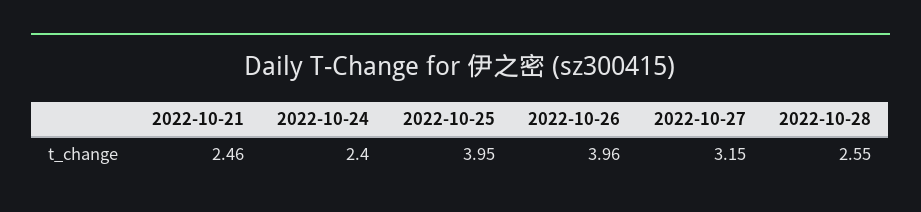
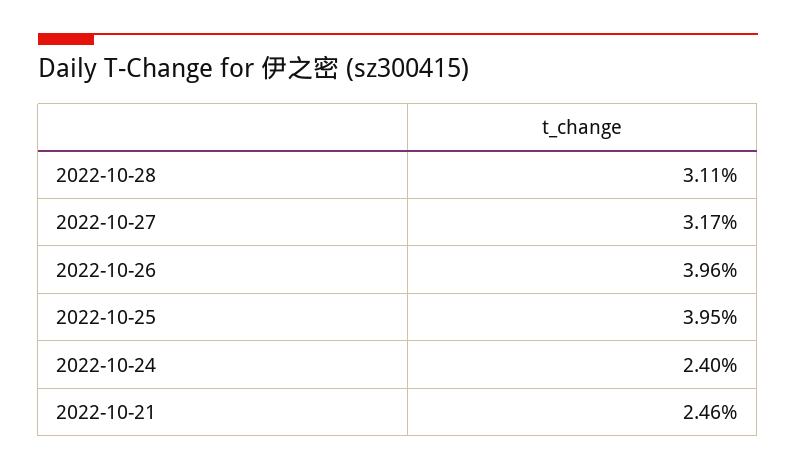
  {
    "2022-10-21": 2.46,
    "2022-10-24": 2.4,
    "2022-10-25": 3.95,
    "2022-10-26": 3.96,
-   "2022-10-27": 3.15,
+   "2022-10-27": 3.17,
-   "2022-10-28": 2.55
+   "2022-10-28": 3.11
  }

